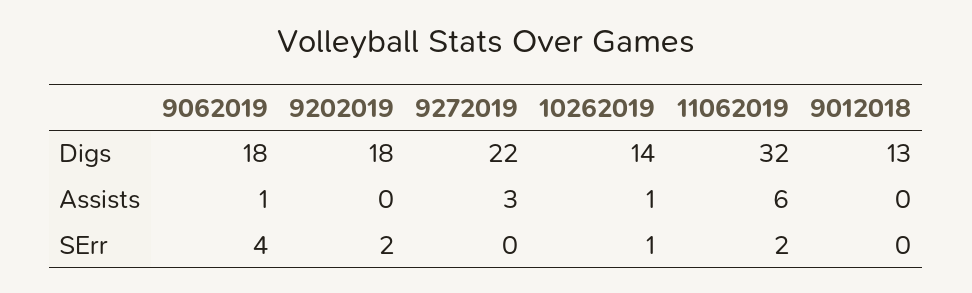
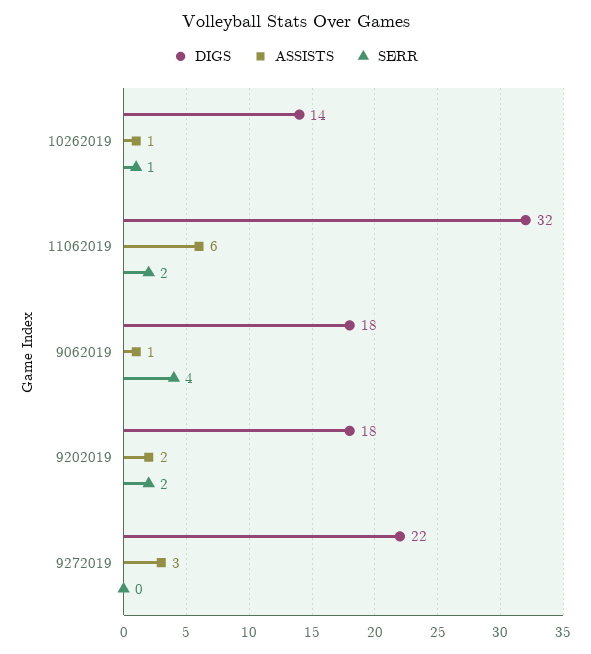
  {
    "Digs": {
      "9062019": 18,
      "9202019": 18,
      "9272019": 22,
      "10262019": 14,
-     "11062019": 32,
+     "11062019": 32
-     "9012018": 13
    },
    "Assists": {
      "9062019": 1,
-     "9202019": 0,
+     "9202019": 2,
      "9272019": 3,
      "10262019": 1,
-     "11062019": 6,
+     "11062019": 6
-     "9012018": 0
    },
    "SErr": {
      "9062019": 4,
      "9202019": 2,
      "9272019": 0,
      "10262019": 1,
-     "11062019": 2,
+     "11062019": 2
-     "9012018": 0
    }
  }

